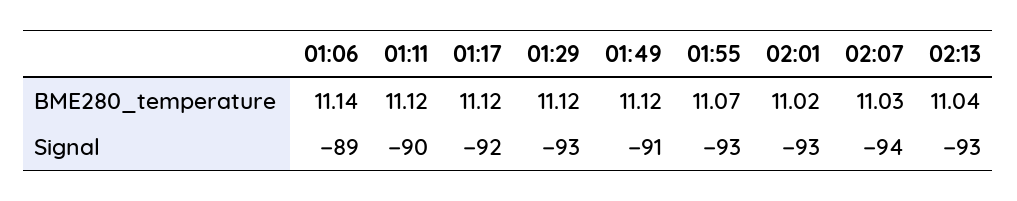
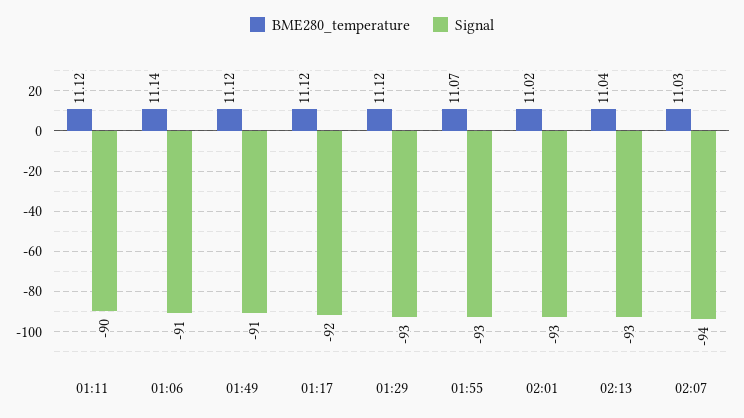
  {
    "BME280_temperature": {
      "01:06": 11.14,
      "01:11": 11.12,
      "01:17": 11.12,
      "01:29": 11.12,
      "01:49": 11.12,
      "01:55": 11.07,
      "02:01": 11.02,
      "02:07": 11.03,
      "02:13": 11.04
    },
    "Signal": {
-     "01:06": -89,
+     "01:06": -91,
      "01:11": -90,
      "01:17": -92,
      "01:29": -93,
      "01:49": -91,
      "01:55": -93,
      "02:01": -93,
      "02:07": -94,
      "02:13": -93
    }
  }

